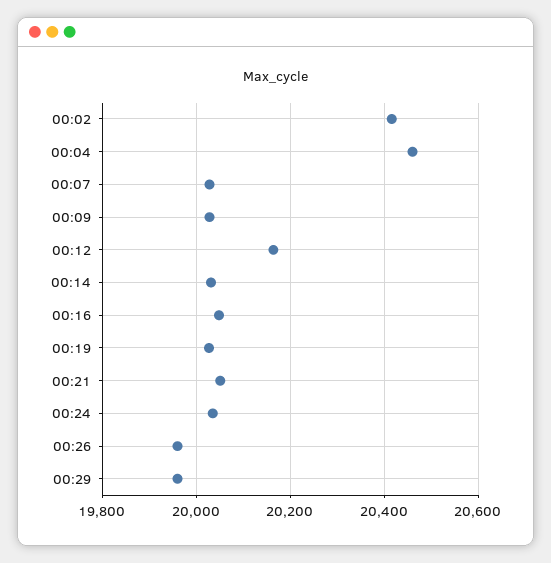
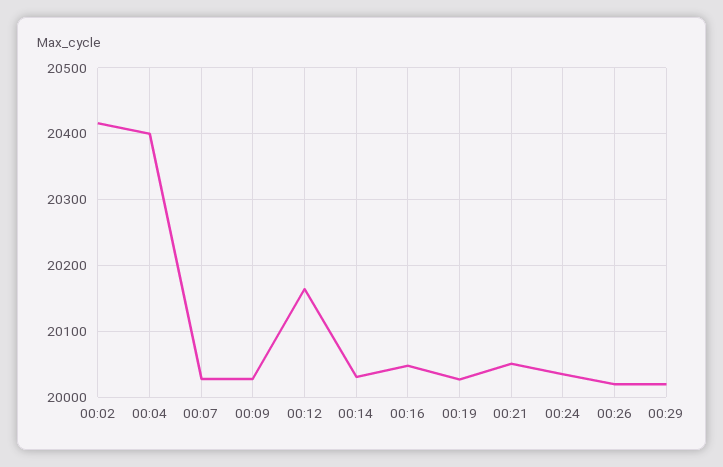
  {
    "00:02": 20420,
-   "00:04": 20460,
+   "00:04": 20400,
    "00:07": 20030,
    "00:09": 20030,
    "00:12": 20160,
    "00:14": 20030,
    "00:16": 20050,
    "00:19": 20030,
    "00:21": 20050,
    "00:24": 20040,
-   "00:26": 19960,
+   "00:26": 20020,
-   "00:29": 19960
+   "00:29": 20020
  }

